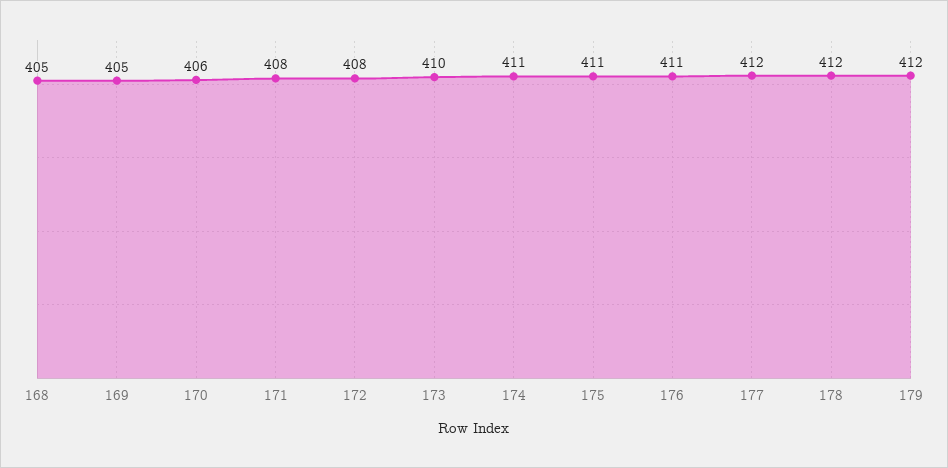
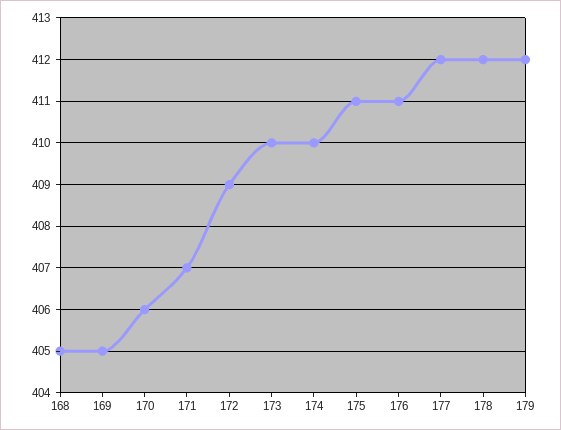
  {
    "168": 405,
    "169": 405,
    "170": 406,
-   "171": 408,
+   "171": 407,
-   "172": 408,
+   "172": 409,
    "173": 410,
-   "174": 411,
+   "174": 410,
    "175": 411,
    "176": 411,
    "177": 412,
    "178": 412,
    "179": 412
  }

